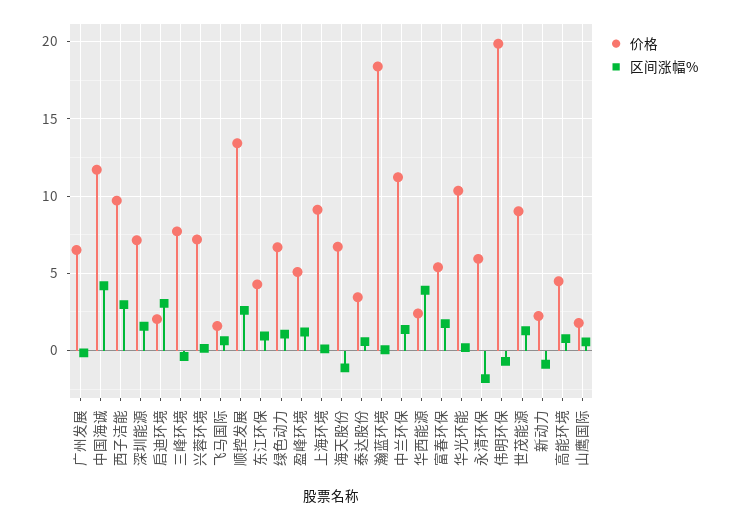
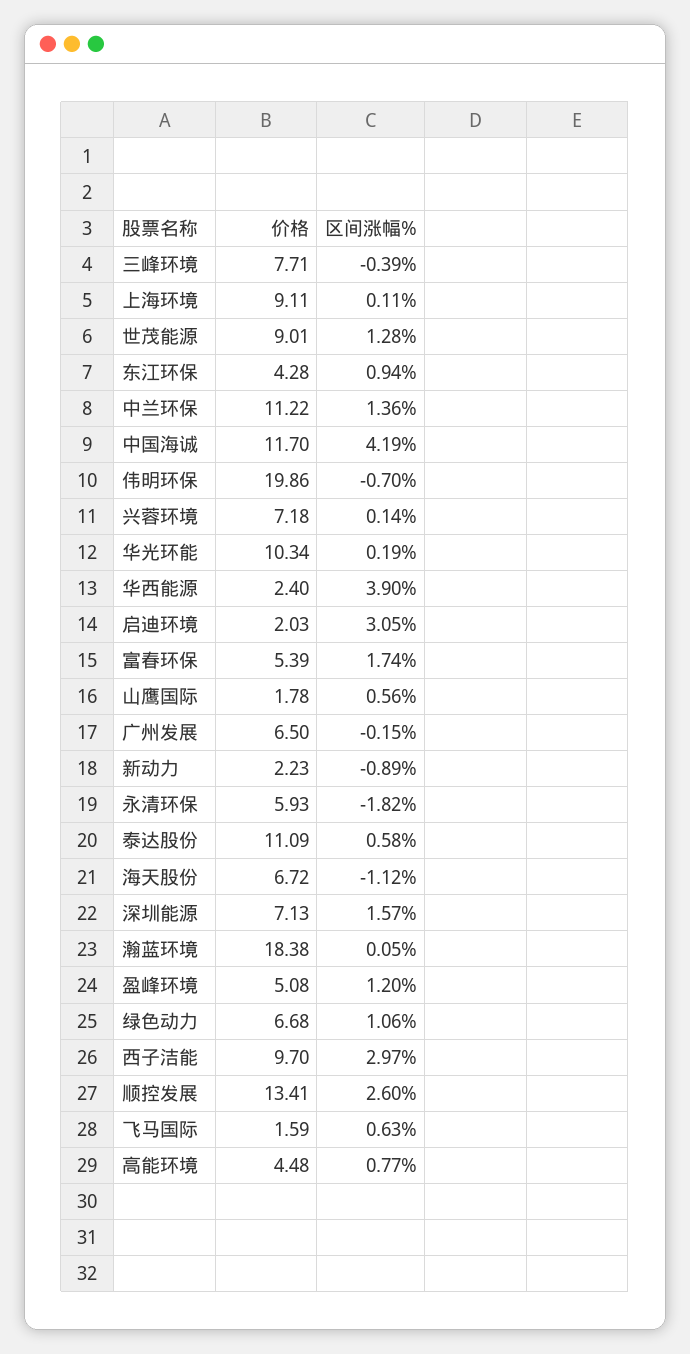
  {
    "价格": {
      "广州发展": 6.5,
      "中国海诚": 11.7,
      "西子洁能": 9.7,
      "深圳能源": 7.13,
      "启迪环境": 2.03,
      "三峰环境": 7.71,
      "兴蓉环境": 7.18,
      "飞马国际": 1.59,
      "顺控发展": 13.41,
      "东江环保": 4.28,
      "绿色动力": 6.68,
      "盈峰环境": 5.08,
      "上海环境": 9.11,
      "海天股份": 6.72,
-     "泰达股份": 3.5,
+     "泰达股份": 11.09,
      "瀚蓝环境": 18.38,
      "中兰环保": 11.22,
      "华西能源": 2.4,
      "富春环保": 5.39,
      "华光环能": 10.34,
      "永清环保": 5.93,
      "伟明环保": 19.86,
      "世茂能源": 9.01,
      "新动力": 2.23,
      "高能环境": 4.48,
      "山鹰国际": 1.78
    },
    "区间涨幅%": {
      "广州发展": -0.15,
      "中国海诚": 4.19,
      "西子洁能": 2.97,
      "深圳能源": 1.57,
      "启迪环境": 3.05,
      "三峰环境": -0.39,
      "兴蓉环境": 0.14,
      "飞马国际": 0.63,
      "顺控发展": 2.6,
      "东江环保": 0.94,
      "绿色动力": 1.06,
      "盈峰环境": 1.2,
      "上海环境": 0.11,
      "海天股份": -1.12,
      "泰达股份": 0.58,
      "瀚蓝环境": 0.05,
      "中兰环保": 1.36,
      "华西能源": 3.9,
      "富春环保": 1.74,
      "华光环能": 0.19,
      "永清环保": -1.82,
      "伟明环保": -0.7,
      "世茂能源": 1.28,
      "新动力": -0.89,
      "高能环境": 0.77,
      "山鹰国际": 0.56
    }
  }

